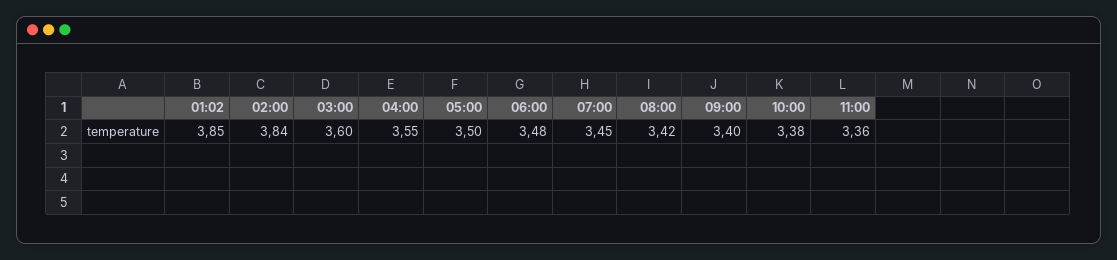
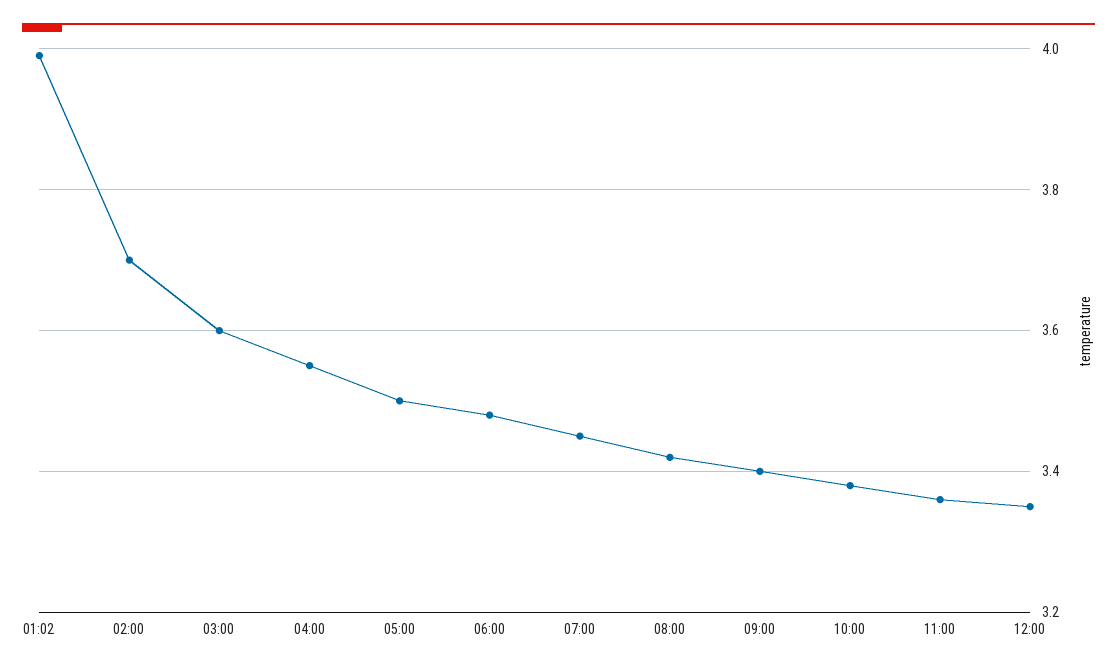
  {
-   "01:02": 3.85,
+   "01:02": 4,
-   "02:00": 3.84,
+   "02:00": 3.7,
    "03:00": 3.6,
    "04:00": 3.55,
    "05:00": 3.5,
    "06:00": 3.48,
    "07:00": 3.45,
    "08:00": 3.42,
    "09:00": 3.4,
    "10:00": 3.38,
-   "11:00": 3.36
+   "11:00": 3.36,
+   "12:00": 3.35
  }

